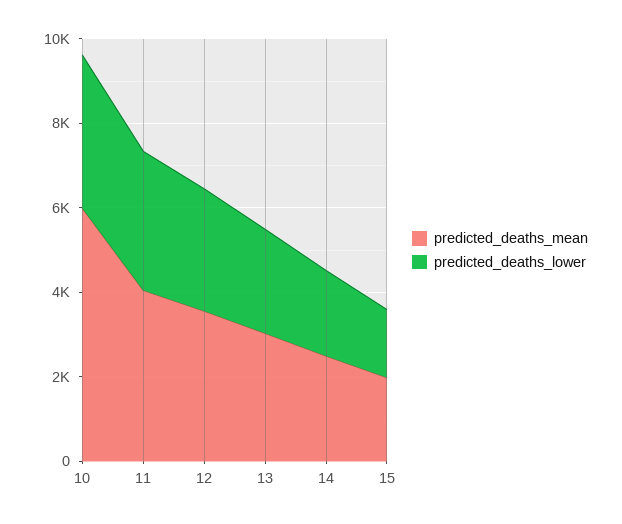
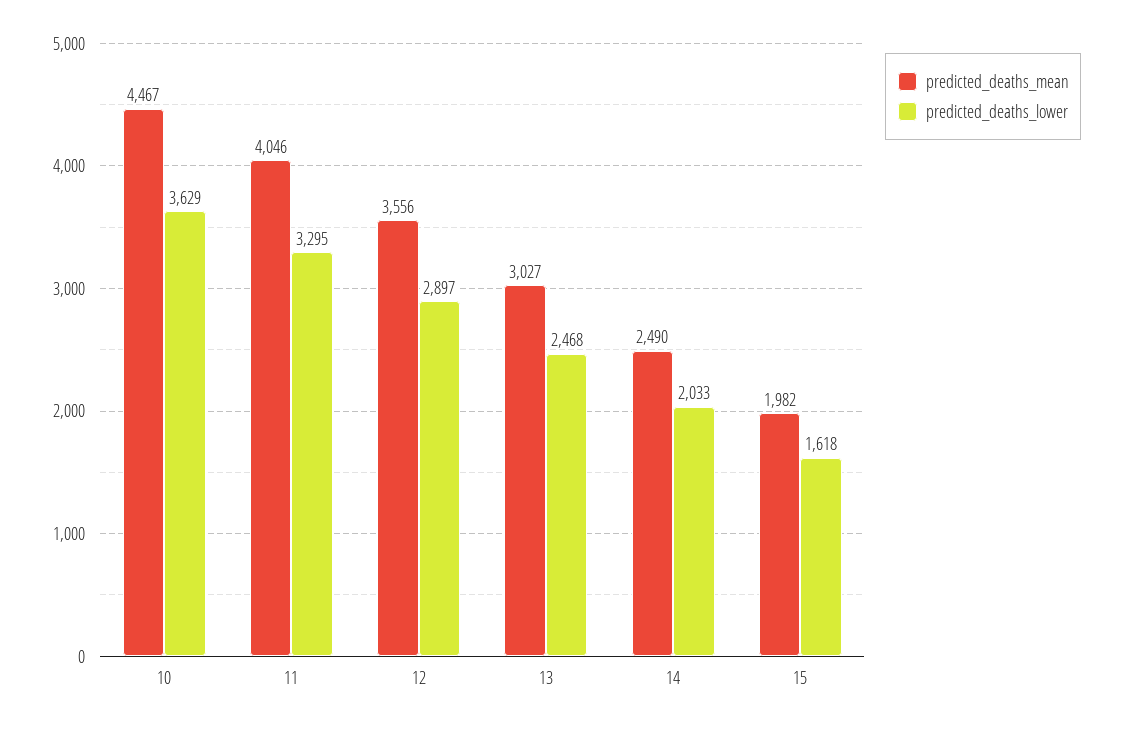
  {
    "predicted_deaths_mean": {
-     "10": 6000,
+     "10": 4467,
      "11": 4046,
      "12": 3556,
      "13": 3027,
      "14": 2490,
      "15": 1982
    },
    "predicted_deaths_lower": {
      "10": 3629,
      "11": 3295,
      "12": 2897,
      "13": 2468,
      "14": 2033,
      "15": 1618
    }
  }

